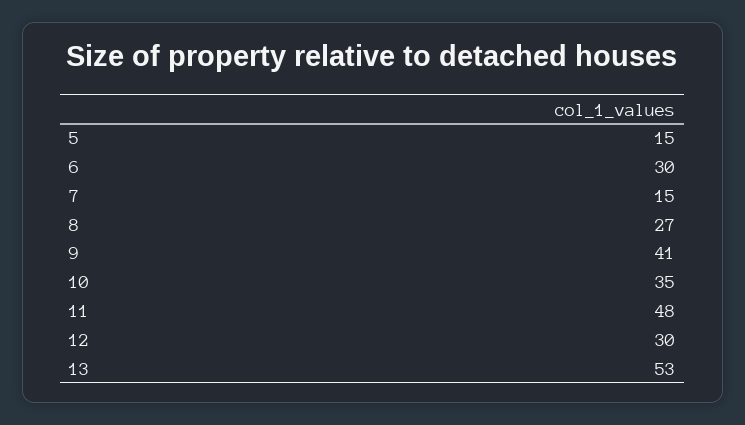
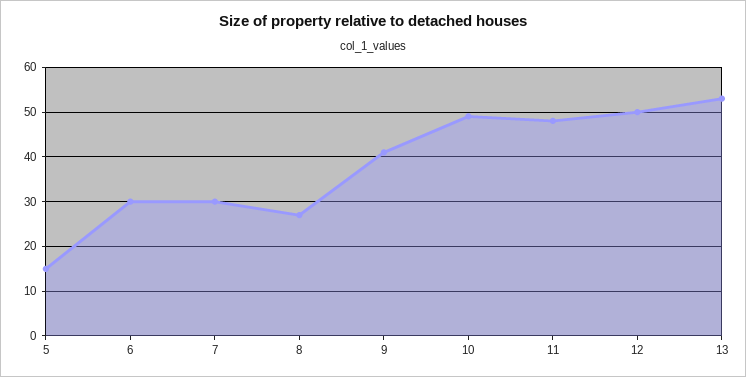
  {
    "5": 15,
    "6": 30,
-   "7": 15,
+   "7": 30,
    "8": 27,
    "9": 41,
-   "10": 35,
+   "10": 50,
    "11": 48,
-   "12": 30,
+   "12": 50,
    "13": 53
  }

